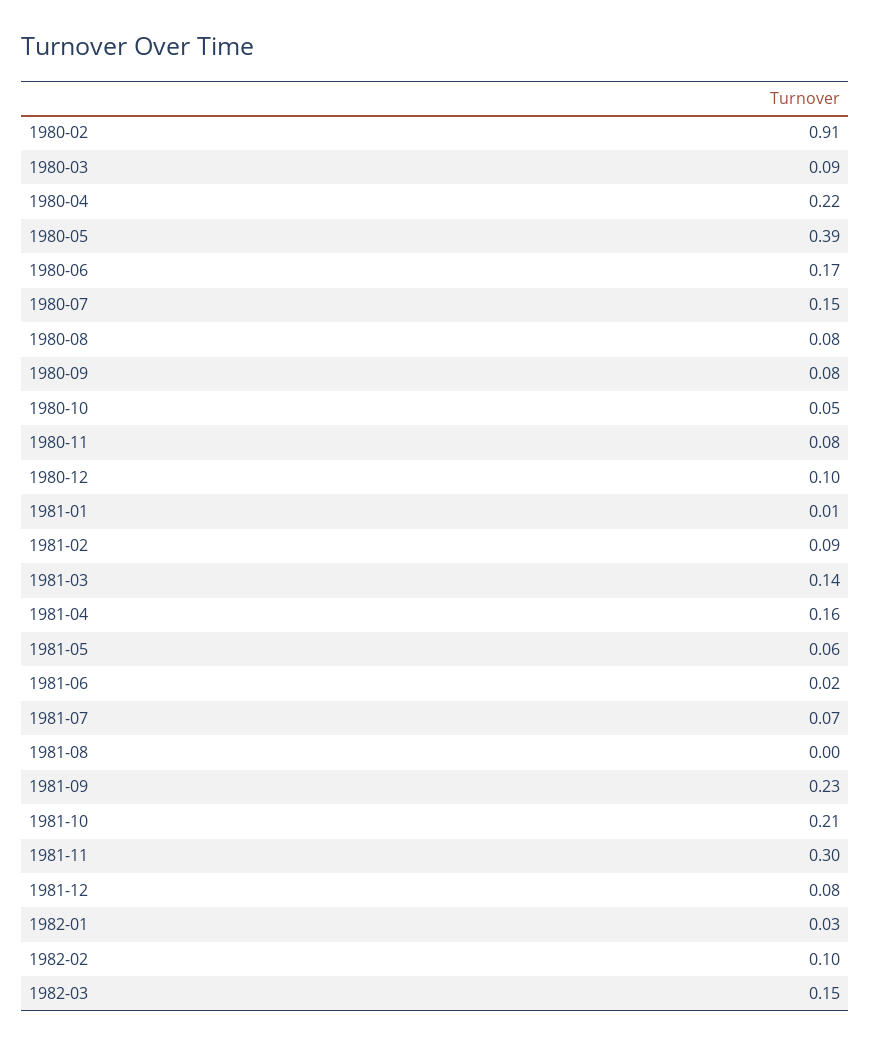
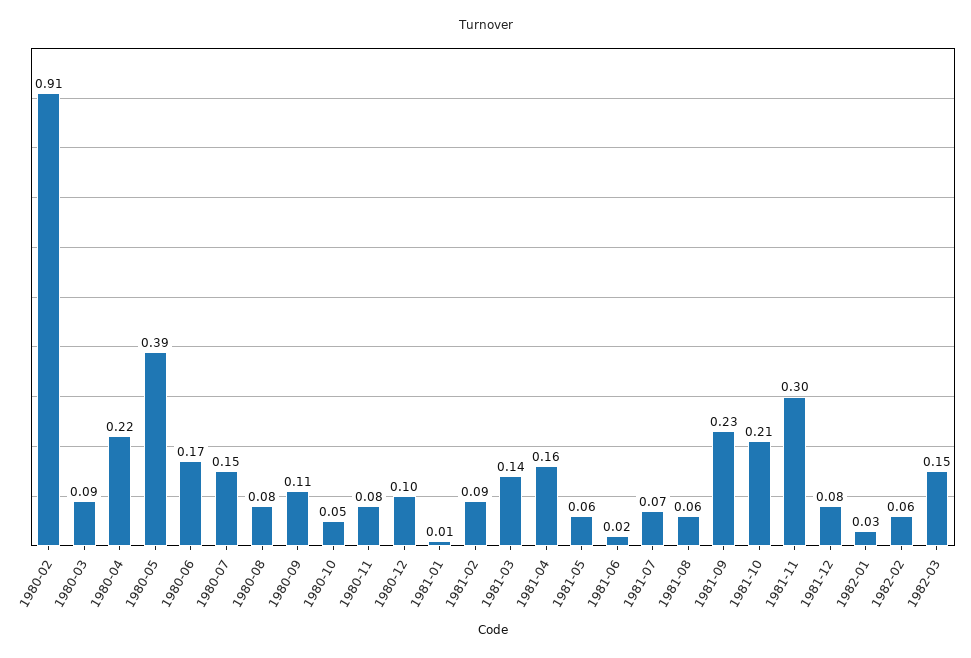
  {
    "1980-02": 0.91,
    "1980-03": 0.09,
    "1980-04": 0.22,
    "1980-05": 0.39,
    "1980-06": 0.17,
    "1980-07": 0.15,
    "1980-08": 0.08,
-   "1980-09": 0.08,
+   "1980-09": 0.11,
    "1980-10": 0.05,
    "1980-11": 0.08,
    "1980-12": 0.1,
    "1981-01": 0.01,
    "1981-02": 0.09,
    "1981-03": 0.14,
    "1981-04": 0.16,
    "1981-05": 0.06,
    "1981-06": 0.02,
    "1981-07": 0.07,
-   "1981-08": 0,
+   "1981-08": 0.06,
    "1981-09": 0.23,
    "1981-10": 0.21,
    "1981-11": 0.3,
    "1981-12": 0.08,
    "1982-01": 0.03,
-   "1982-02": 0.1,
+   "1982-02": 0.06,
    "1982-03": 0.15
  }

